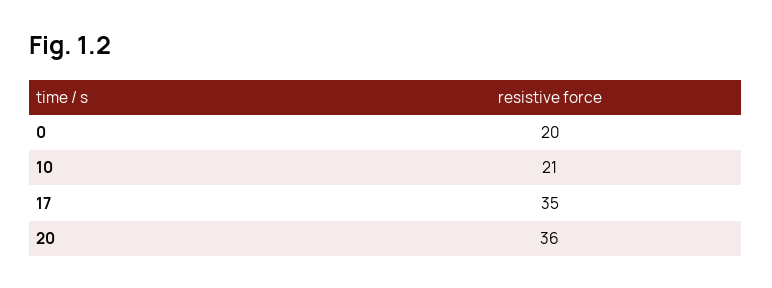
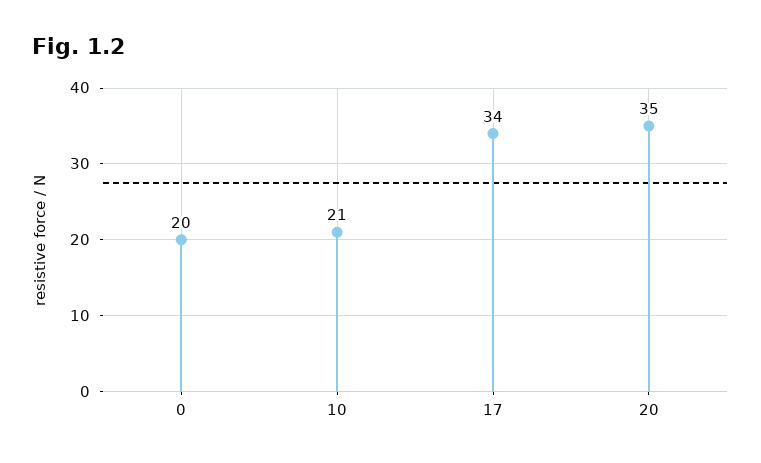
  {
    "0": 20,
    "10": 21,
-   "17": 35,
+   "17": 34,
-   "20": 36
+   "20": 35
  }

